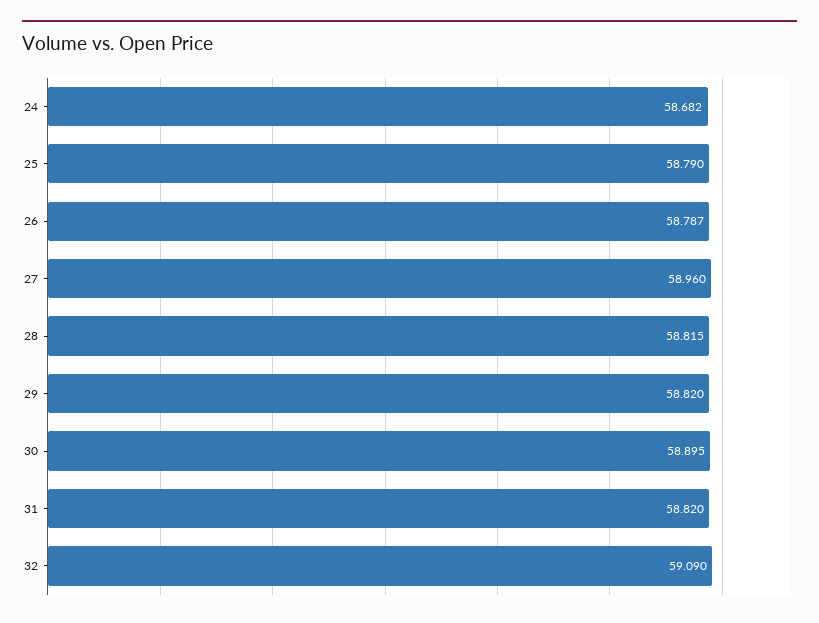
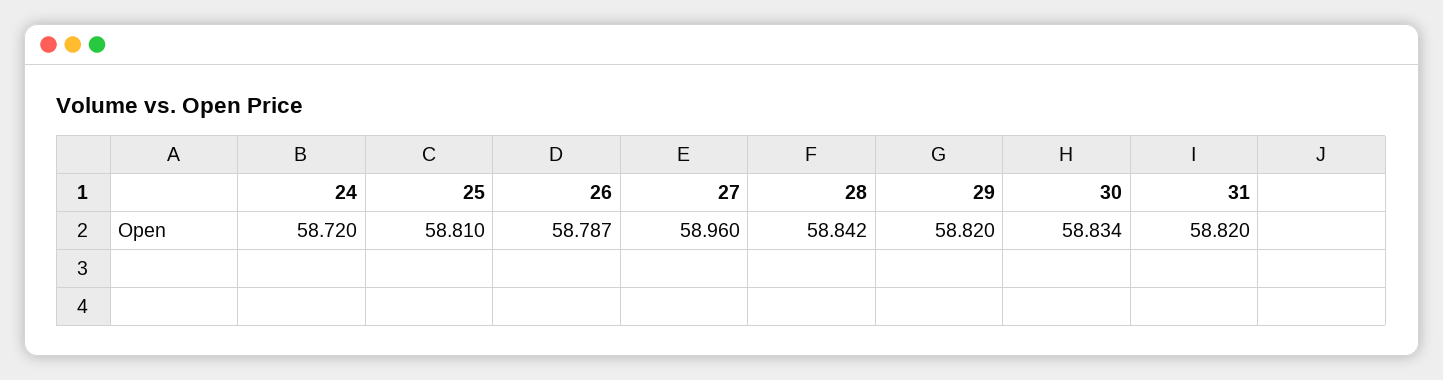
  {
-   "24": 58.682,
+   "24": 58.72,
-   "25": 58.79,
+   "25": 58.81,
    "26": 58.787,
    "27": 58.96,
-   "28": 58.815,
+   "28": 58.842,
    "29": 58.82,
-   "30": 58.895,
+   "30": 58.834,
-   "31": 58.82,
+   "31": 58.82
-   "32": 59.09
  }

